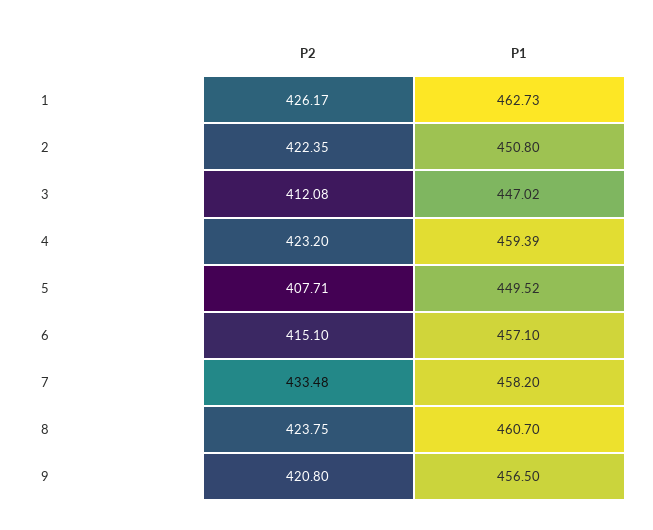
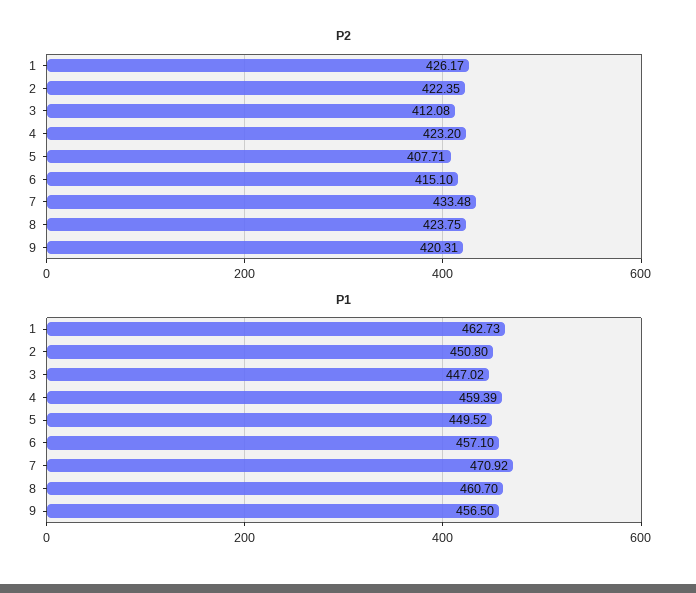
  {
    "P2": {
      "1": 426.17,
      "2": 422.35,
      "3": 412.08,
      "4": 423.2,
      "5": 407.71,
      "6": 415.1,
      "7": 433.48,
      "8": 423.75,
-     "9": 420.8
+     "9": 420.31
    },
    "P1": {
      "1": 462.73,
      "2": 450.8,
      "3": 447.02,
      "4": 459.39,
      "5": 449.52,
      "6": 457.1,
-     "7": 458.2,
+     "7": 470.92,
      "8": 460.7,
      "9": 456.5
    }
  }

